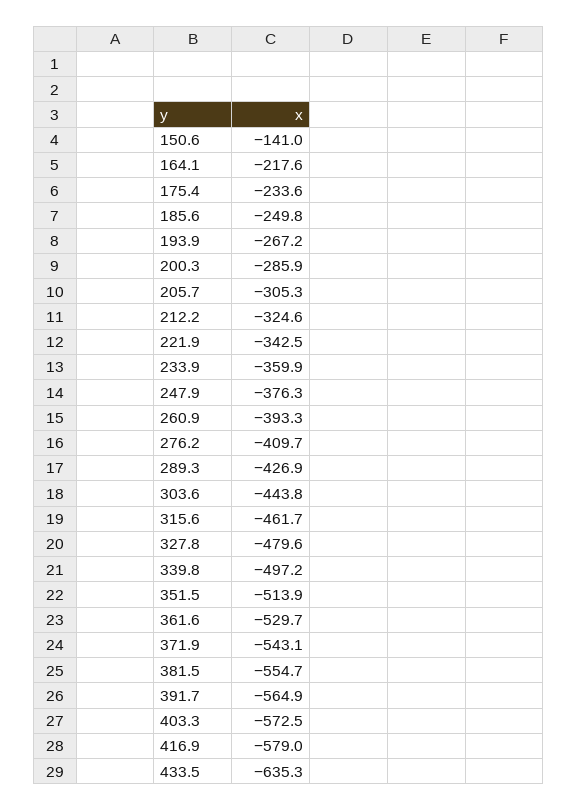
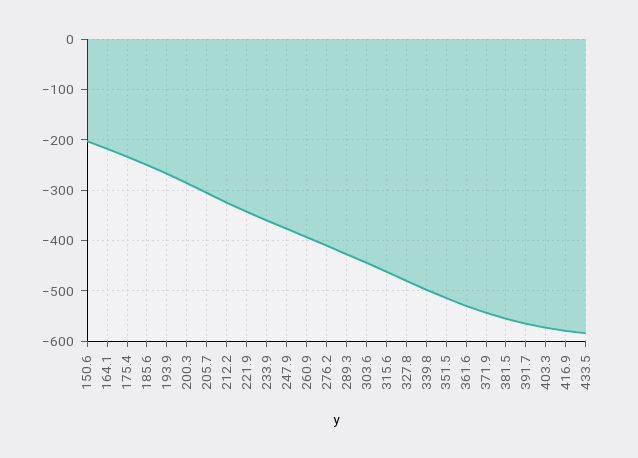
  {
-   "150.6": -141,
+   "150.6": -200,
    "164.1": -217.6,
    "175.4": -233.6,
    "185.6": -249.8,
    "193.9": -267.2,
    "200.3": -285.9,
    "205.7": -305.3,
    "212.2": -324.6,
    "221.9": -342.5,
    "233.9": -359.9,
    "247.9": -376.3,
    "260.9": -393.3,
    "276.2": -409.7,
    "289.3": -426.9,
    "303.6": -443.8,
    "315.6": -461.7,
    "327.8": -479.6,
    "339.8": -497.2,
    "351.5": -513.9,
    "361.6": -529.7,
    "371.9": -543.1,
    "381.5": -554.7,
    "391.7": -564.9,
    "403.3": -572.5,
    "416.9": -579,
-   "433.5": -635.3
+   "433.5": -580
  }

